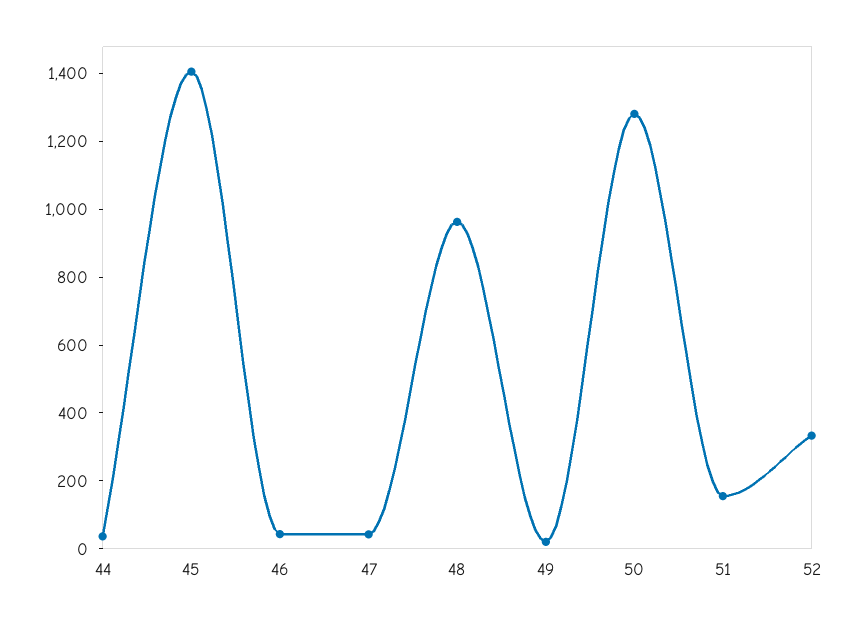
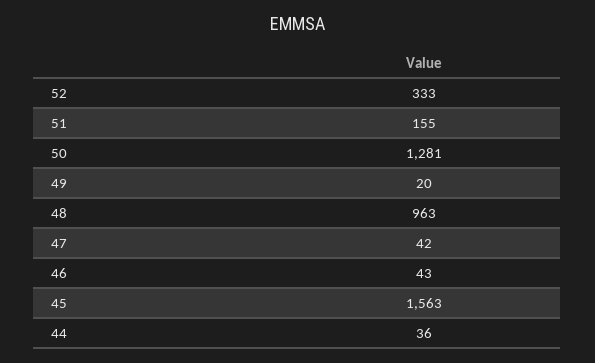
  {
    "44": 36,
-   "45": 1400,
+   "45": 1563,
    "46": 43,
    "47": 42,
    "48": 963,
    "49": 20,
    "50": 1281,
    "51": 155,
    "52": 333
  }

